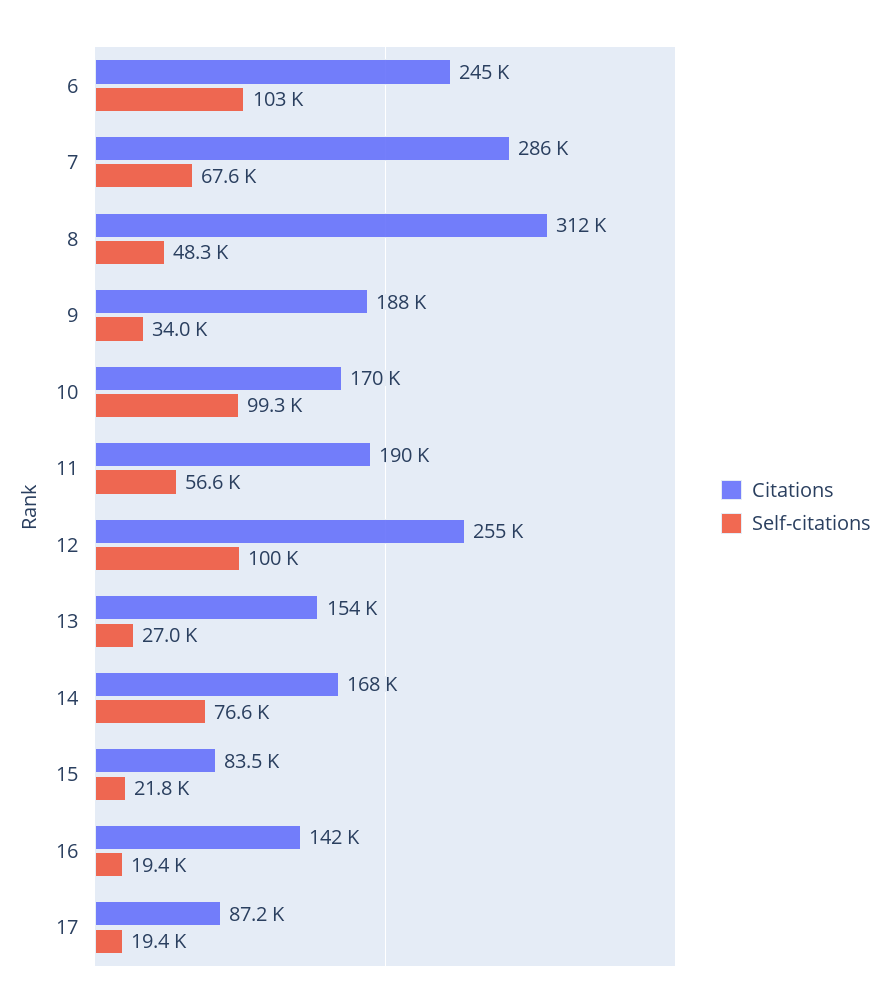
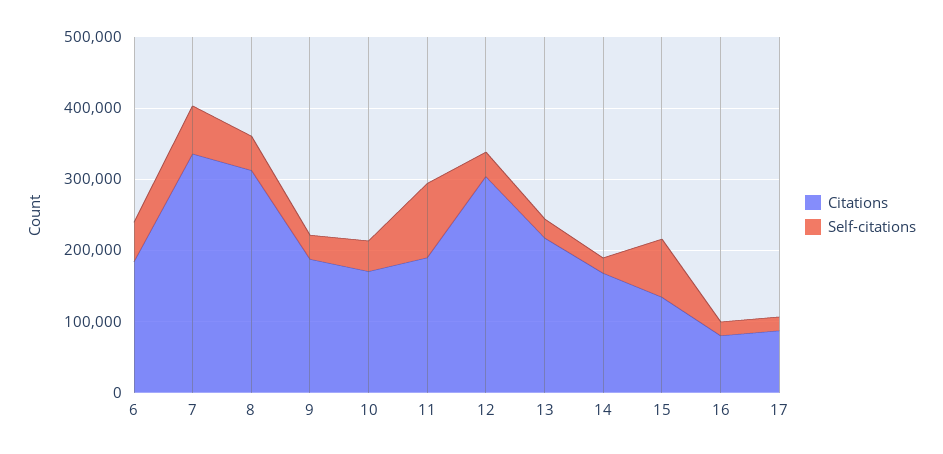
  {
    "Citations": {
-     "6": 245000,
+     "6": 180000,
-     "7": 286000,
+     "7": 340000,
      "8": 312000,
      "9": 188000,
      "10": 170000,
      "11": 190000,
-     "12": 255000,
+     "12": 300000,
-     "13": 154000,
+     "13": 220000,
      "14": 168000,
-     "15": 83500,
+     "15": 140000,
-     "16": 142000,
+     "16": 80000,
      "17": 87200
    },
    "Self-citations": {
-     "6": 103000,
+     "6": 60000,
      "7": 67600,
      "8": 48300,
      "9": 34000,
-     "10": 99300,
+     "10": 40000,
-     "11": 56600,
+     "11": 100000,
-     "12": 100000,
+     "12": 40000,
      "13": 27000,
-     "14": 76600,
+     "14": 20000,
-     "15": 21800,
+     "15": 80000,
      "16": 19400,
      "17": 19400
    }
  }

